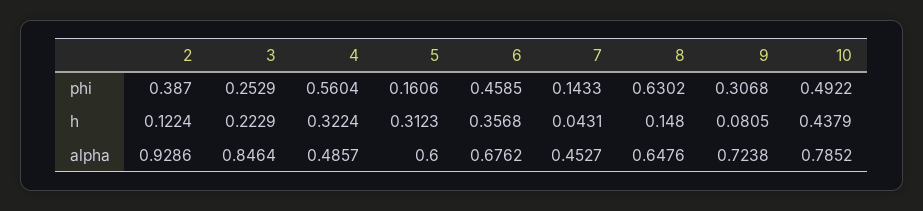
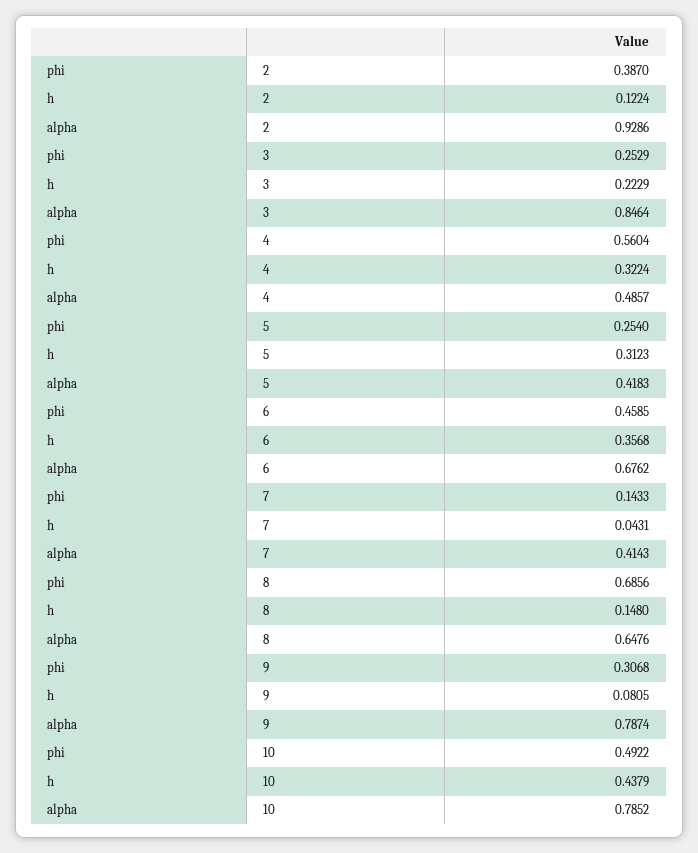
  {
    "2": {
      "phi": 0.387,
      "h": 0.1224,
      "alpha": 0.9286
    },
    "3": {
      "phi": 0.2529,
      "h": 0.2229,
      "alpha": 0.8464
    },
    "4": {
      "phi": 0.5604,
      "h": 0.3224,
      "alpha": 0.4857
    },
    "5": {
-     "phi": 0.1606,
+     "phi": 0.254,
      "h": 0.3123,
-     "alpha": 0.6
+     "alpha": 0.4183
    },
    "6": {
      "phi": 0.4585,
      "h": 0.3568,
      "alpha": 0.6762
    },
    "7": {
      "phi": 0.1433,
      "h": 0.0431,
-     "alpha": 0.4527
+     "alpha": 0.4143
    },
    "8": {
-     "phi": 0.6302,
+     "phi": 0.6856,
      "h": 0.148,
      "alpha": 0.6476
    },
    "9": {
      "phi": 0.3068,
      "h": 0.0805,
-     "alpha": 0.7238
+     "alpha": 0.7874
    },
    "10": {
      "phi": 0.4922,
      "h": 0.4379,
      "alpha": 0.7852
    }
  }

